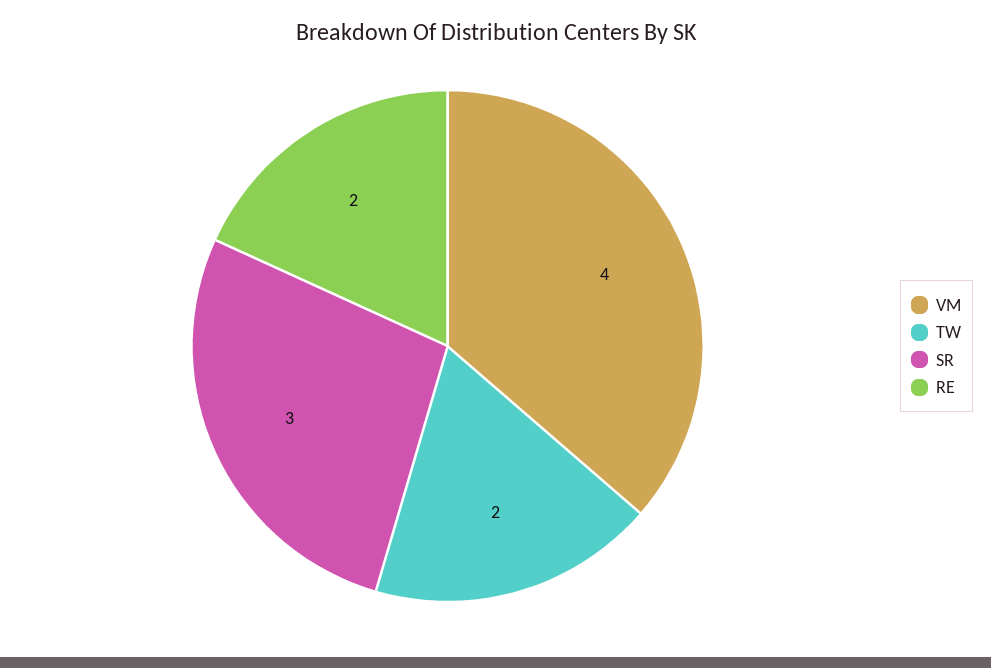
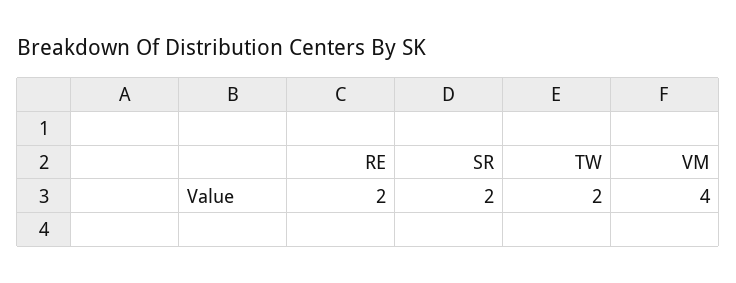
  {
    "VM": 4,
    "TW": 2,
-   "SR": 3,
+   "SR": 2,
    "RE": 2
  }

